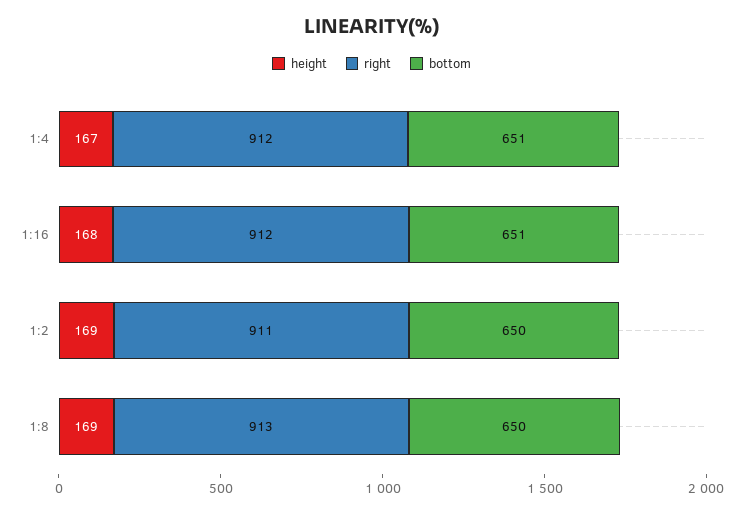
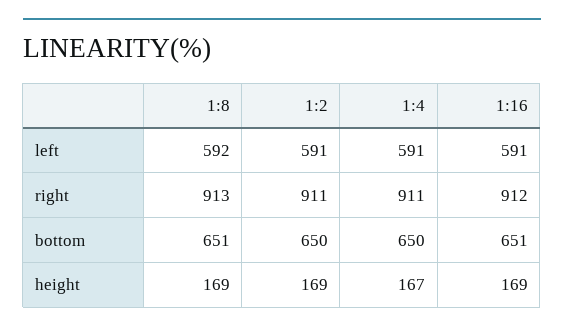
  {
    "height": {
      "1:4": 167,
-     "1:16": 168,
+     "1:16": 169,
      "1:2": 169,
      "1:8": 169
    },
    "right": {
-     "1:4": 912,
+     "1:4": 911,
      "1:16": 912,
      "1:2": 911,
      "1:8": 913
    },
    "bottom": {
-     "1:4": 651,
+     "1:4": 650,
      "1:16": 651,
      "1:2": 650,
-     "1:8": 650
+     "1:8": 651
-   }
+   },
+   "left": {
+     "1:8": 592,
+     "1:2": 591,
+     "1:4": 591,
+     "1:16": 591
+   }
  }

